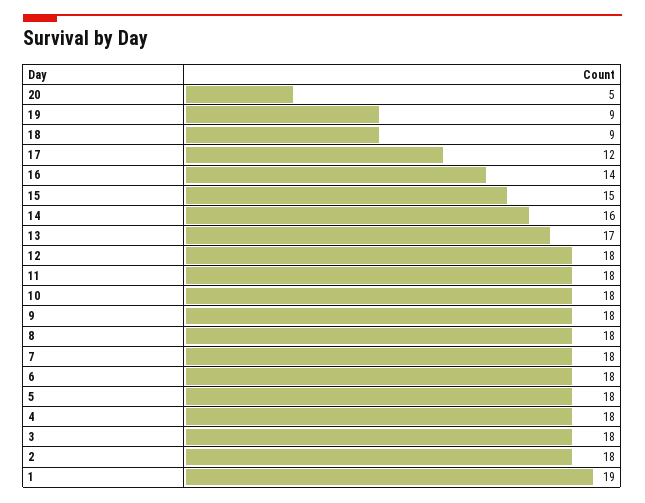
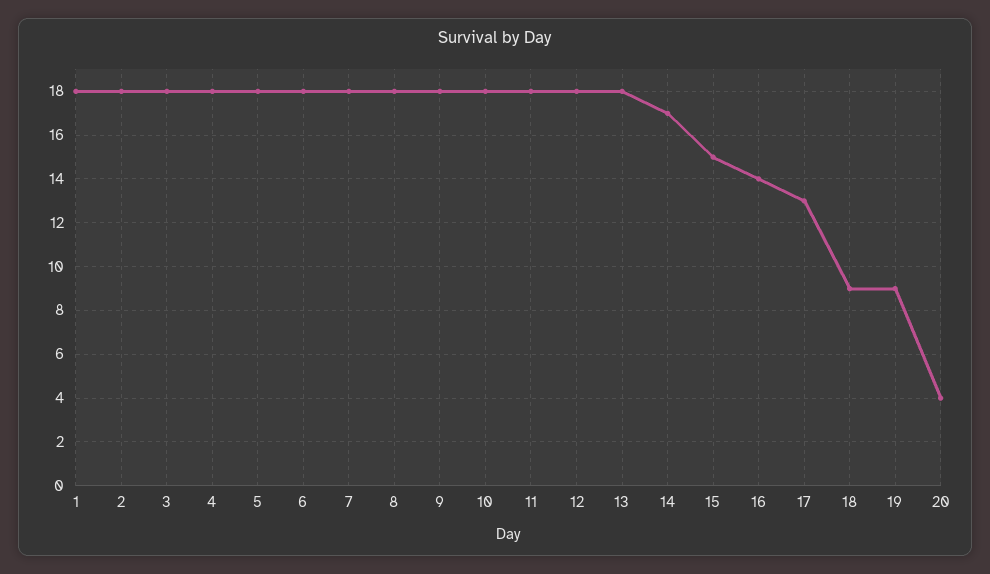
  {
-   "20": 5,
+   "20": 4,
    "19": 9,
    "18": 9,
-   "17": 12,
+   "17": 13,
    "16": 14,
    "15": 15,
-   "14": 16,
+   "14": 17,
-   "13": 17,
+   "13": 18,
    "12": 18,
    "11": 18,
    "10": 18,
    "9": 18,
    "8": 18,
    "7": 18,
    "6": 18,
    "5": 18,
    "4": 18,
    "3": 18,
    "2": 18,
-   "1": 19
+   "1": 18
  }

